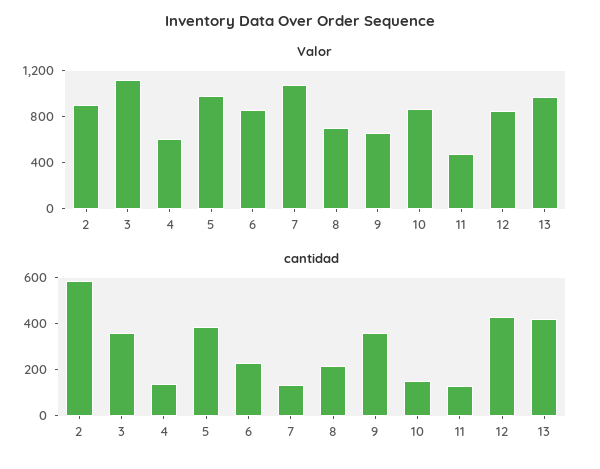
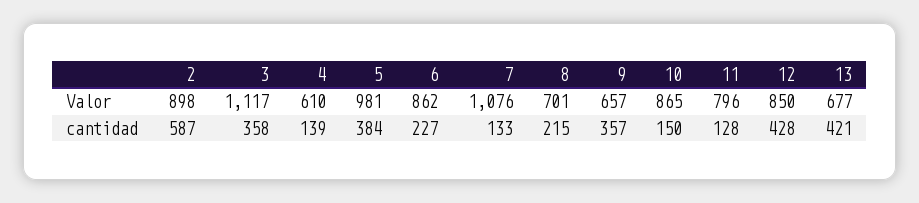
  {
    "Valor": {
      "2": 898,
      "3": 1117,
      "4": 610,
      "5": 981,
      "6": 862,
      "7": 1076,
      "8": 701,
      "9": 657,
      "10": 865,
-     "11": 500,
+     "11": 796,
      "12": 850,
-     "13": 1000
+     "13": 677
    },
    "cantidad": {
      "2": 587,
      "3": 358,
      "4": 139,
      "5": 384,
      "6": 227,
      "7": 133,
      "8": 215,
      "9": 357,
      "10": 150,
      "11": 128,
      "12": 428,
      "13": 421
    }
  }

